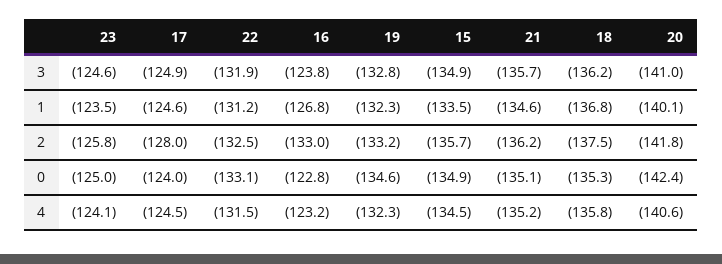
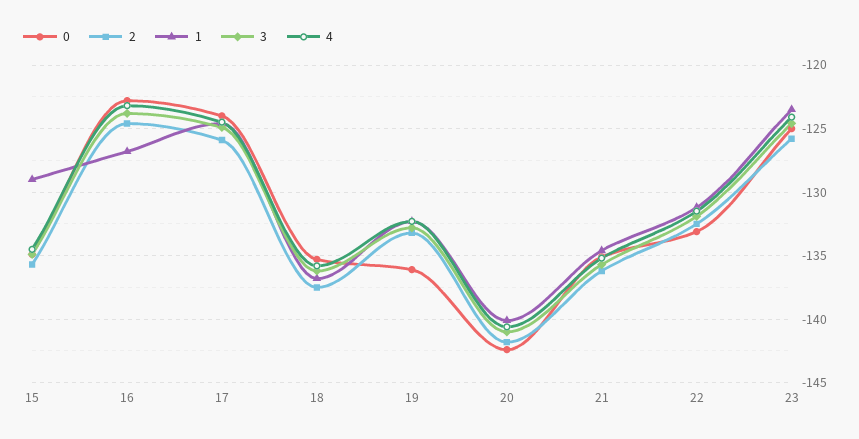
  {
    "3": {
      "23": -124.6,
      "17": -124.9,
      "22": -131.9,
      "16": -123.8,
      "19": -132.8,
      "15": -134.9,
      "21": -135.7,
      "18": -136.2,
      "20": -141
    },
    "1": {
      "23": -123.5,
      "17": -124.6,
      "22": -131.2,
      "16": -126.8,
      "19": -132.3,
-     "15": -133.5,
+     "15": -129,
      "21": -134.6,
      "18": -136.8,
      "20": -140.1
    },
    "2": {
      "23": -125.8,
-     "17": -128,
+     "17": -126,
      "22": -132.5,
-     "16": -133,
+     "16": -124.5,
      "19": -133.2,
      "15": -135.7,
      "21": -136.2,
      "18": -137.5,
      "20": -141.8
    },
    "0": {
      "23": -125,
      "17": -124,
      "22": -133.1,
      "16": -122.8,
-     "19": -134.6,
+     "19": -136,
      "15": -134.9,
      "21": -135.1,
      "18": -135.3,
      "20": -142.4
    },
    "4": {
      "23": -124.1,
      "17": -124.5,
      "22": -131.5,
      "16": -123.2,
      "19": -132.3,
      "15": -134.5,
      "21": -135.2,
      "18": -135.8,
      "20": -140.6
    }
  }

